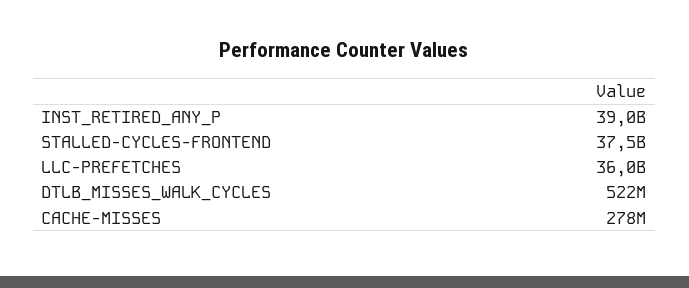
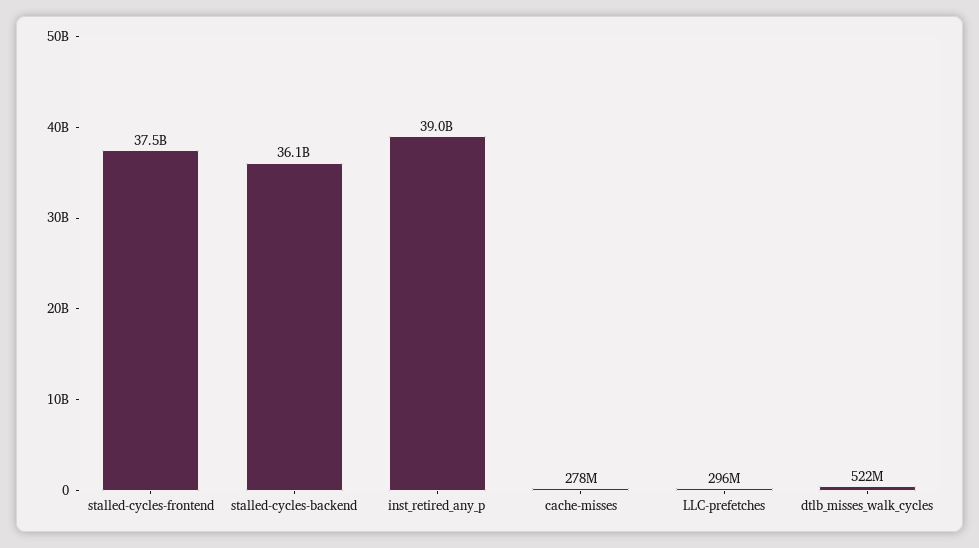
  {
    "INST_RETIRED_ANY_P": 39000000000,
    "STALLED-CYCLES-FRONTEND": 37500000000,
-   "LLC-PREFETCHES": 36000000000,
+   "LLC-PREFETCHES": 296000000,
    "DTLB_MISSES_WALK_CYCLES": 522000000,
-   "CACHE-MISSES": 278000000
+   "CACHE-MISSES": 278000000,
+   "stalled-cycles-backend": 36100000000
  }

